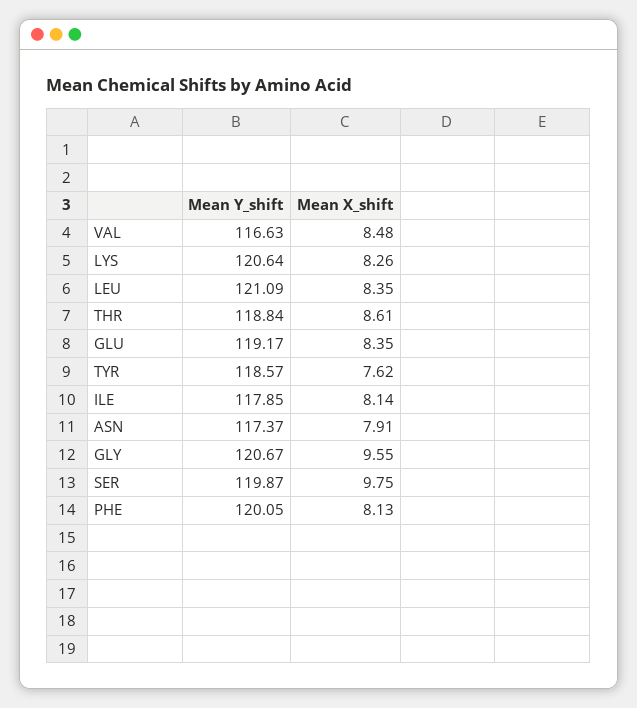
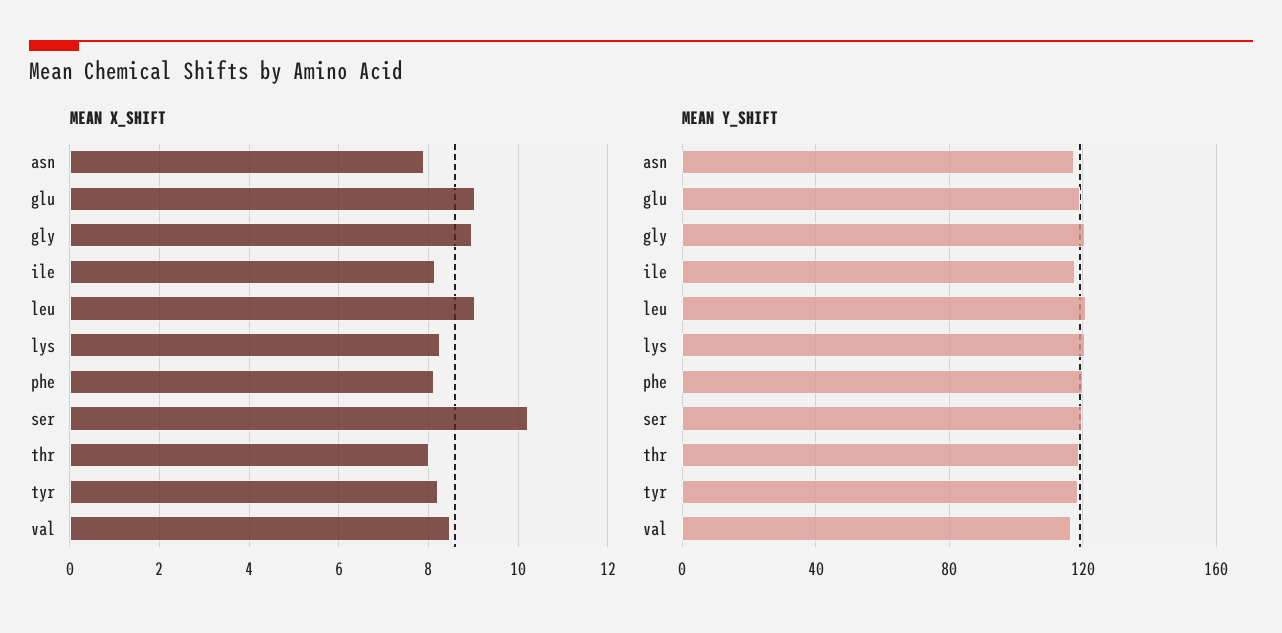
  {
    "Mean Y_shift": {
      "VAL": 116.63,
      "LYS": 120.64,
      "LEU": 121.09,
      "THR": 118.84,
      "GLU": 119.17,
      "TYR": 118.57,
      "ILE": 117.85,
      "ASN": 117.37,
      "GLY": 120.67,
      "SER": 119.87,
      "PHE": 120.05
    },
    "Mean X_shift": {
      "VAL": 8.48,
      "LYS": 8.26,
-     "LEU": 8.35,
+     "LEU": 9,
-     "THR": 8.61,
+     "THR": 8,
-     "GLU": 8.35,
+     "GLU": 9,
-     "TYR": 7.62,
+     "TYR": 8.2,
      "ILE": 8.14,
      "ASN": 7.91,
-     "GLY": 9.55,
+     "GLY": 9,
-     "SER": 9.75,
+     "SER": 10.2,
      "PHE": 8.13
    }
  }

